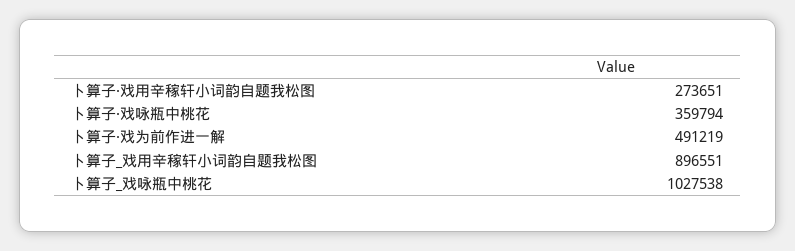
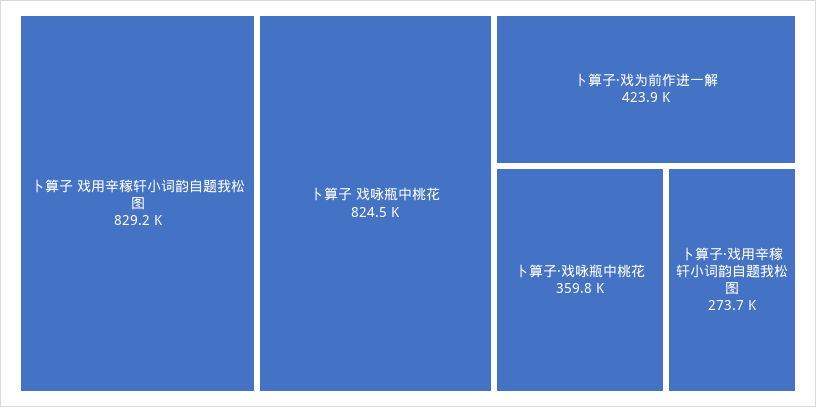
  {
    "卜算子·戏用辛稼轩小词韵自题我松图": 273651,
    "卜算子·戏咏瓶中桃花": 359794,
-   "卜算子·戏为前作进一解": 491219,
+   "卜算子·戏为前作进一解": 423900,
-   "卜算子_戏用辛稼轩小词韵自题我松图": 896551,
+   "卜算子_戏用辛稼轩小词韵自题我松图": 829200,
-   "卜算子_戏咏瓶中桃花": 1027538
+   "卜算子_戏咏瓶中桃花": 824500
  }

